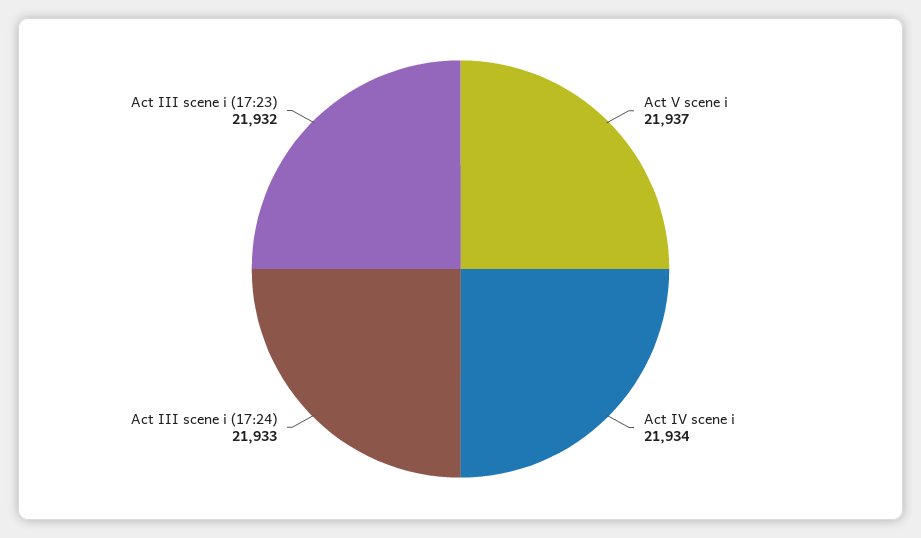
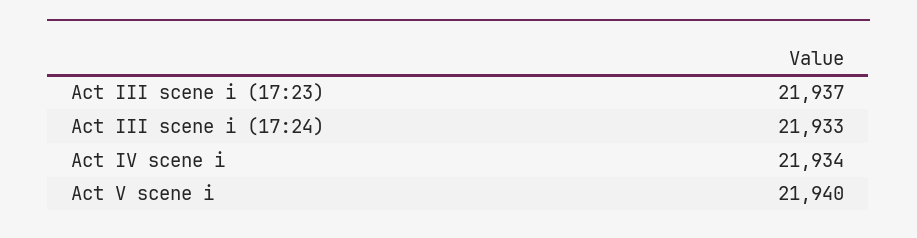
  {
-   "Act V scene i": 21937,
+   "Act V scene i": 21940,
    "Act IV scene i": 21934,
    "Act III scene i (17:24)": 21933,
-   "Act III scene i (17:23)": 21932
+   "Act III scene i (17:23)": 21937
  }

